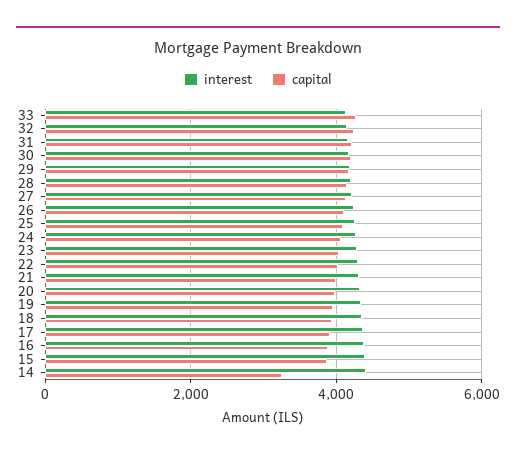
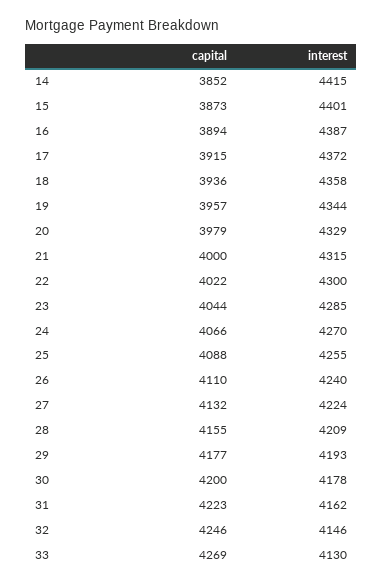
  {
    "interest": {
      "33": 4130,
      "32": 4146,
      "31": 4162,
      "30": 4178,
      "29": 4193,
      "28": 4209,
      "27": 4224,
      "26": 4240,
      "25": 4255,
      "24": 4270,
      "23": 4285,
      "22": 4300,
      "21": 4315,
      "20": 4329,
      "19": 4344,
      "18": 4358,
      "17": 4372,
      "16": 4387,
      "15": 4401,
      "14": 4415
    },
    "capital": {
      "33": 4269,
      "32": 4246,
      "31": 4223,
      "30": 4200,
      "29": 4177,
      "28": 4155,
      "27": 4132,
      "26": 4110,
      "25": 4088,
      "24": 4066,
      "23": 4044,
      "22": 4022,
      "21": 4000,
      "20": 3979,
      "19": 3957,
      "18": 3936,
      "17": 3915,
      "16": 3894,
      "15": 3873,
-     "14": 3200
+     "14": 3852
    }
  }

